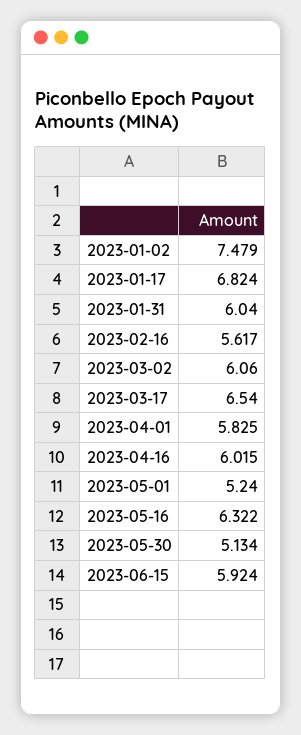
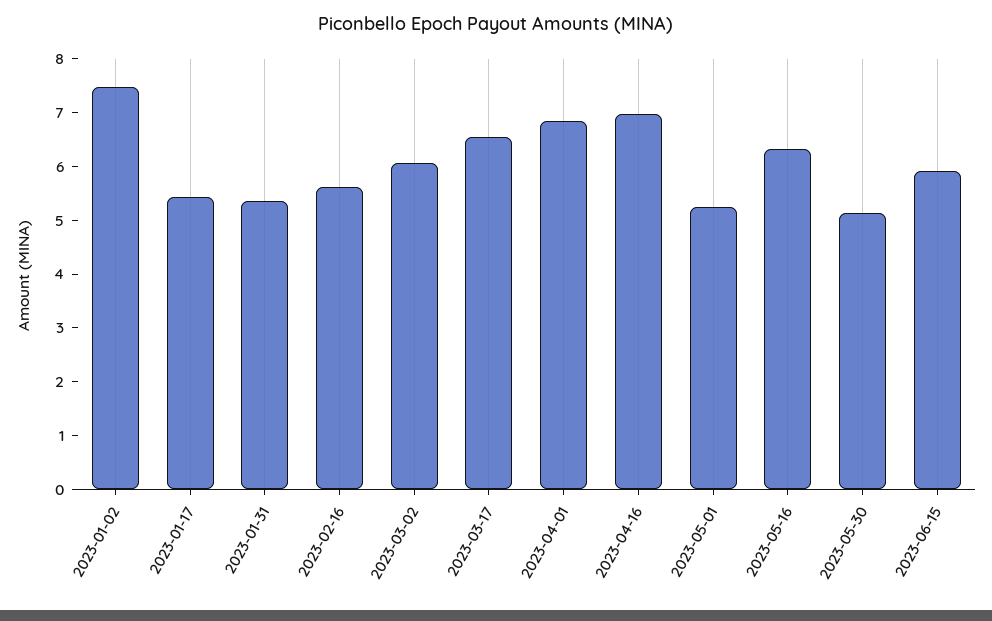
  {
    "2023-01-02": 7.479,
-   "2023-01-17": 6.824,
+   "2023-01-17": 5.4,
-   "2023-01-31": 6.04,
+   "2023-01-31": 5.4,
    "2023-02-16": 5.617,
    "2023-03-02": 6.06,
    "2023-03-17": 6.54,
-   "2023-04-01": 5.825,
+   "2023-04-01": 6.8,
-   "2023-04-16": 6.015,
+   "2023-04-16": 7,
    "2023-05-01": 5.24,
    "2023-05-16": 6.322,
    "2023-05-30": 5.134,
    "2023-06-15": 5.924
  }

